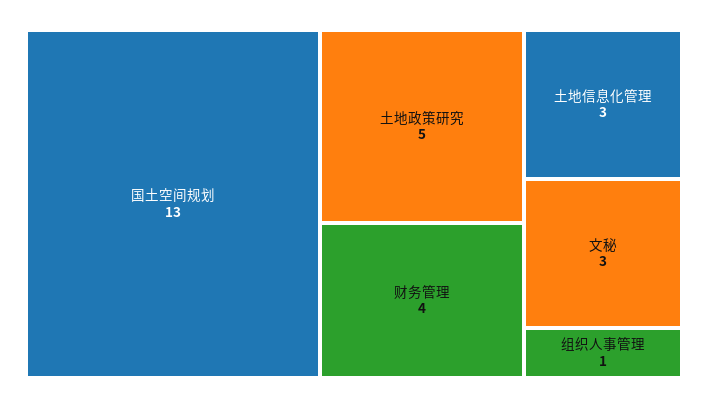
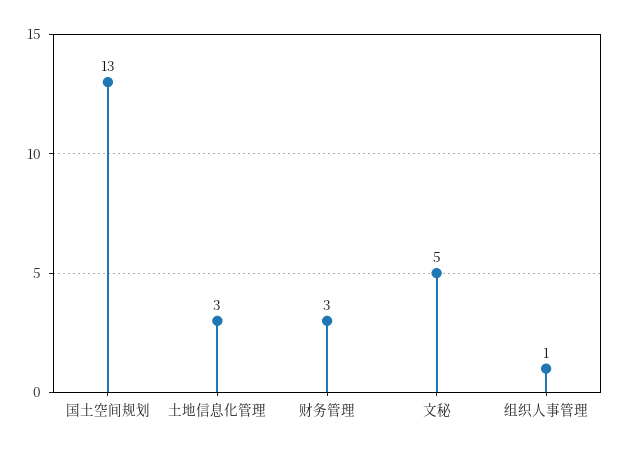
  {
    "国土空间规划": 13,
-   "土地政策研究": 5,
-   "财务管理": 4,
+   "财务管理": 3,
    "土地信息化管理": 3,
-   "文秘": 3,
+   "文秘": 5,
    "组织人事管理": 1
  }

